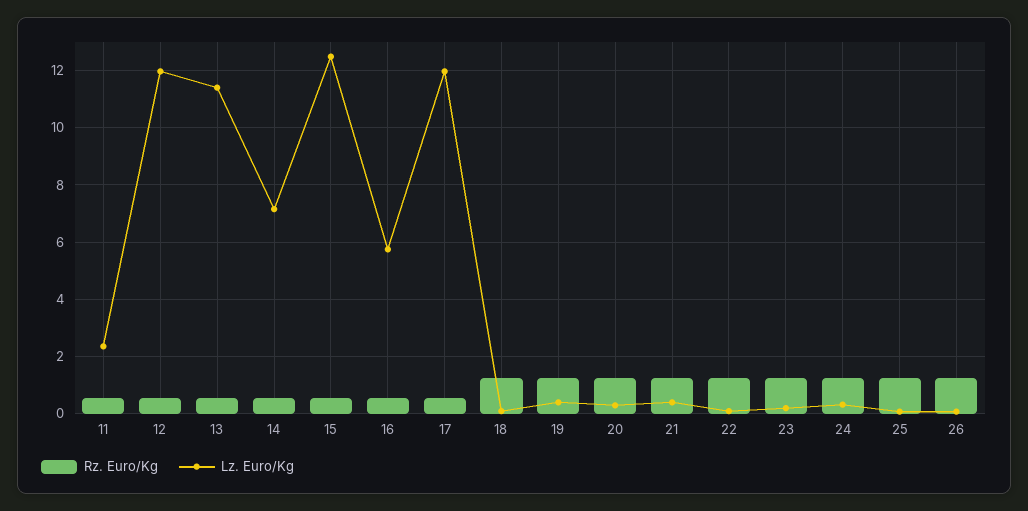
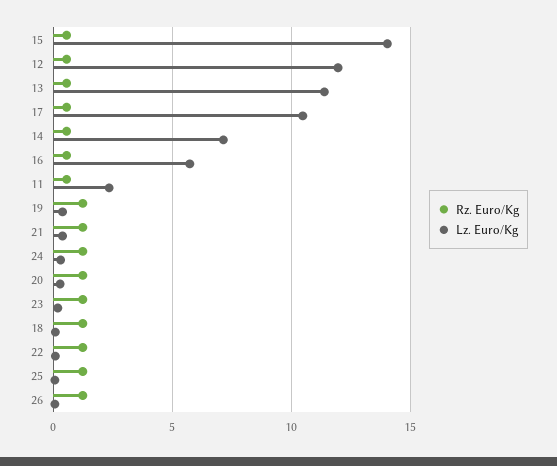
  {
    "Rz. Euro/Kg": {
      "11": 0.5,
      "12": 0.5,
      "13": 0.5,
      "14": 0.5,
      "15": 0.5,
      "16": 0.5,
      "17": 0.5,
      "18": 1.25,
      "19": 1.25,
      "20": 1.25,
      "21": 1.25,
      "22": 1.25,
      "23": 1.25,
      "24": 1.25,
      "25": 1.25,
      "26": 1.25
    },
    "Lz. Euro/Kg": {
      "11": 2.25,
      "12": 12,
      "13": 11.5,
      "14": 7.25,
-     "15": 12.5,
+     "15": 14,
      "16": 5.75,
-     "17": 12,
+     "17": 10.5,
      "18": 0,
      "19": 0.5,
      "20": 0.25,
      "21": 0.5,
      "22": 0,
      "23": 0.25,
      "24": 0.25,
      "25": 0,
      "26": 0
    }
  }

